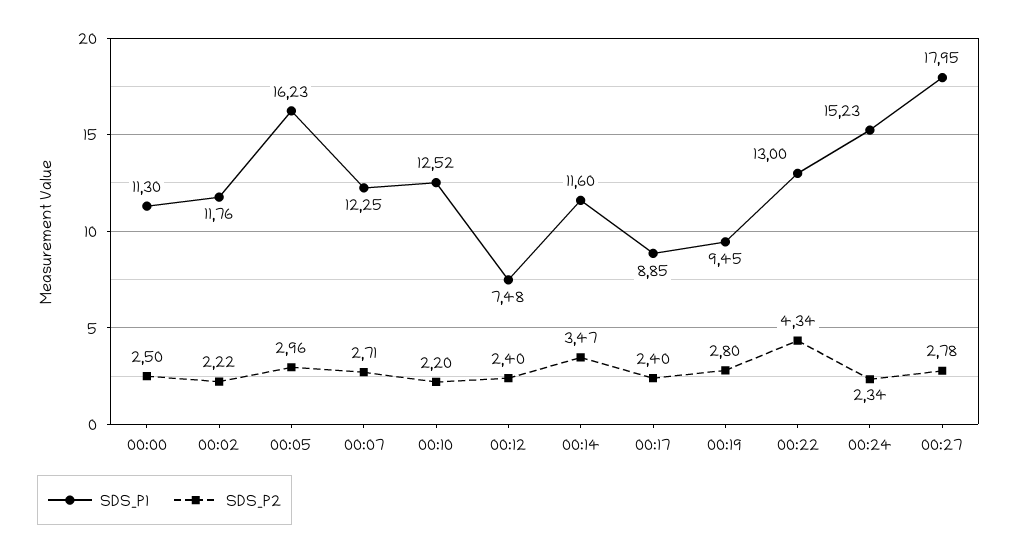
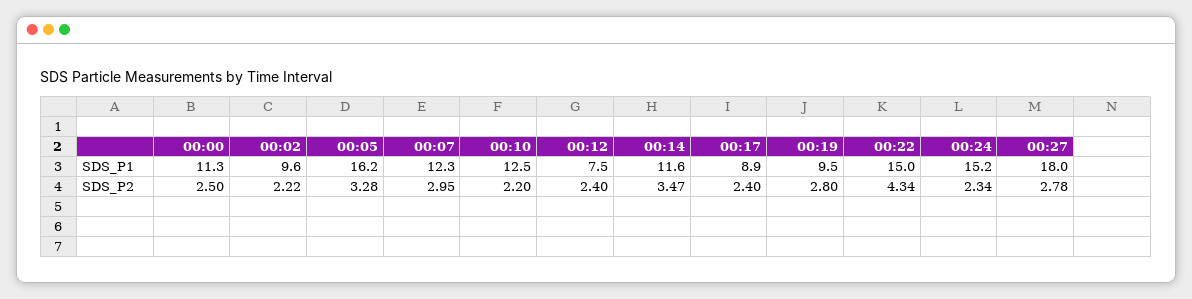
  {
    "SDS_P1": {
      "00:00": 11.3,
-     "00:02": 11.76,
+     "00:02": 9.6,
      "00:05": 16.23,
      "00:07": 12.25,
      "00:10": 12.52,
      "00:12": 7.48,
      "00:14": 11.6,
      "00:17": 8.85,
      "00:19": 9.45,
-     "00:22": 13,
+     "00:22": 15,
      "00:24": 15.23,
      "00:27": 17.95
    },
    "SDS_P2": {
      "00:00": 2.5,
      "00:02": 2.22,
-     "00:05": 2.96,
+     "00:05": 3.28,
-     "00:07": 2.71,
+     "00:07": 2.95,
      "00:10": 2.2,
      "00:12": 2.4,
      "00:14": 3.47,
      "00:17": 2.4,
      "00:19": 2.8,
      "00:22": 4.34,
      "00:24": 2.34,
      "00:27": 2.78
    }
  }

